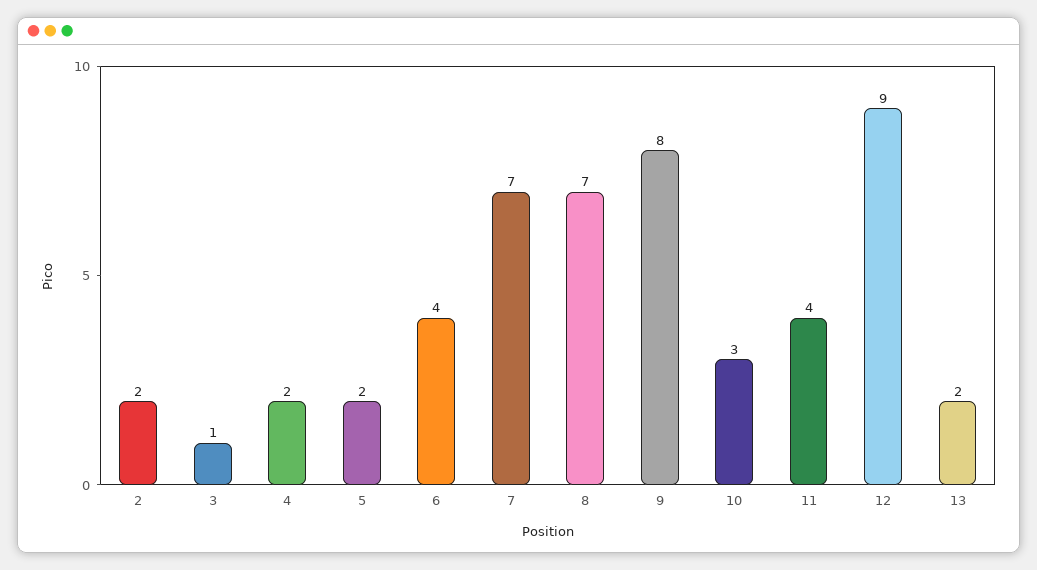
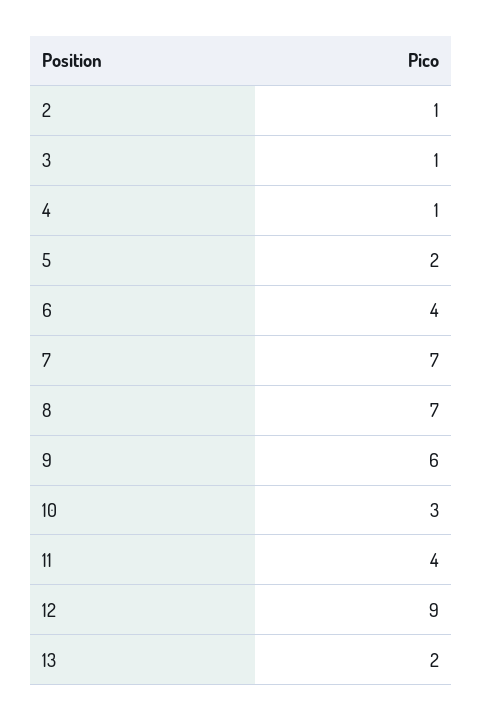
  {
-   "2": 2,
+   "2": 1,
    "3": 1,
-   "4": 2,
+   "4": 1,
    "5": 2,
    "6": 4,
    "7": 7,
    "8": 7,
-   "9": 8,
+   "9": 6,
    "10": 3,
    "11": 4,
    "12": 9,
    "13": 2
  }

